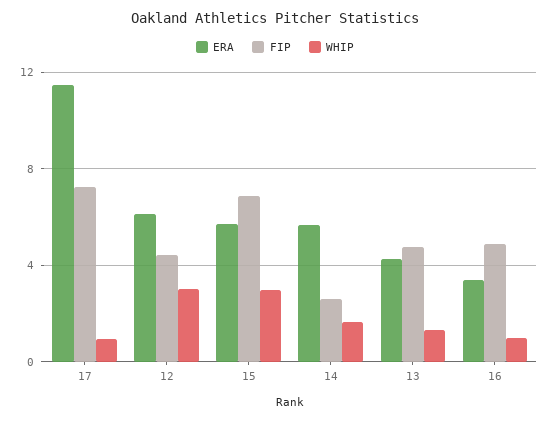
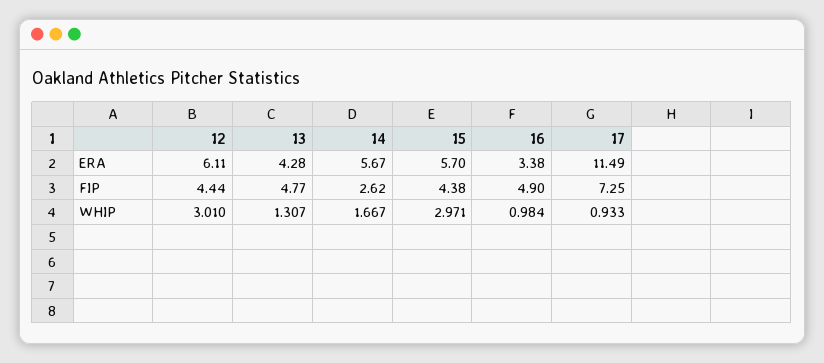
  {
    "ERA": {
      "17": 11.49,
      "12": 6.11,
      "15": 5.7,
      "14": 5.67,
      "13": 4.28,
      "16": 3.38
    },
    "FIP": {
      "17": 7.25,
      "12": 4.44,
-     "15": 7,
+     "15": 4.38,
      "14": 2.62,
      "13": 4.77,
      "16": 4.9
    },
    "WHIP": {
      "17": 0.933,
      "12": 3.01,
      "15": 2.971,
      "14": 1.667,
      "13": 1.307,
      "16": 0.984
    }
  }

